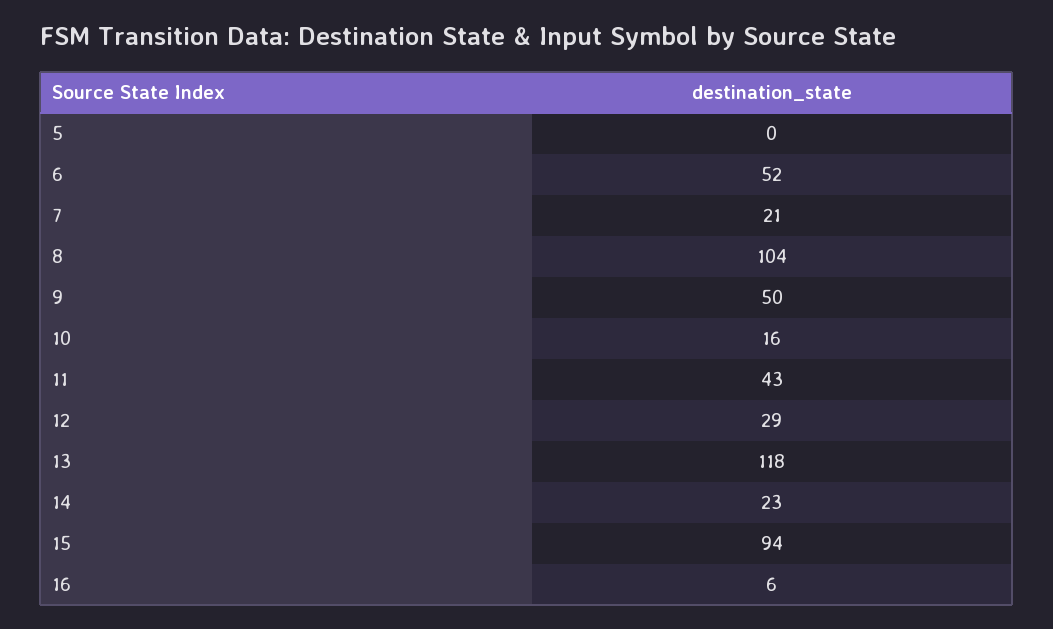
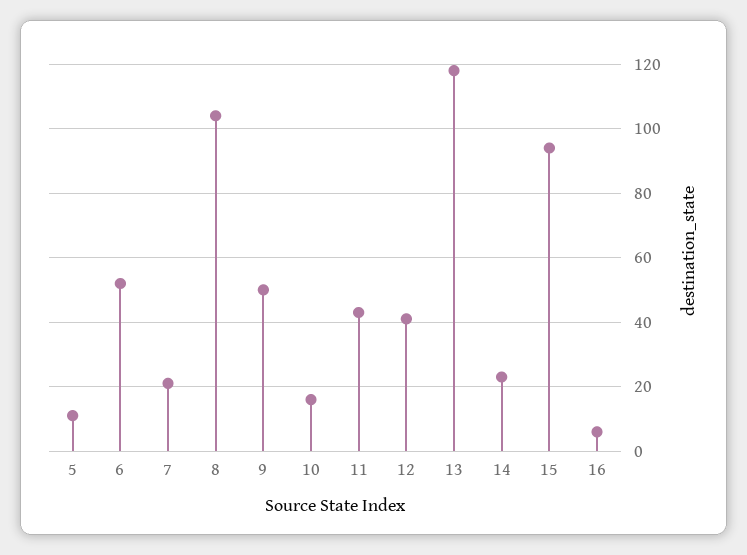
  {
-   "5": 0,
+   "5": 10,
    "6": 52,
    "7": 21,
    "8": 104,
    "9": 50,
    "10": 16,
    "11": 43,
-   "12": 29,
+   "12": 40,
    "13": 118,
    "14": 23,
    "15": 94,
    "16": 6
  }

